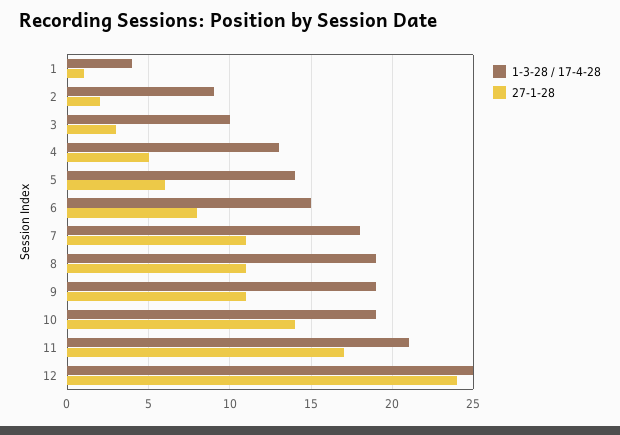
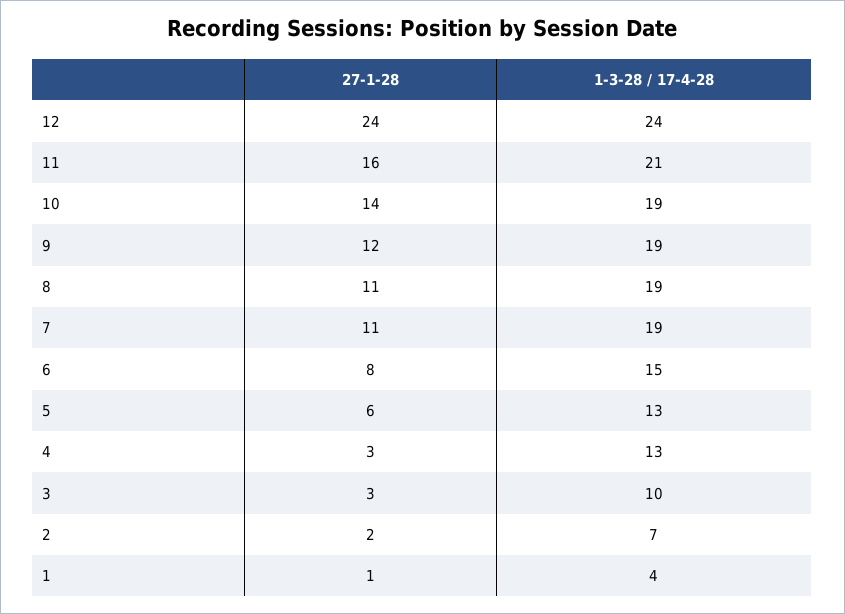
  {
    "1-3-28 / 17-4-28": {
      "1": 4,
-     "2": 9,
+     "2": 7,
      "3": 10,
      "4": 13,
-     "5": 14,
+     "5": 13,
      "6": 15,
-     "7": 18,
+     "7": 19,
      "8": 19,
      "9": 19,
      "10": 19,
      "11": 21,
-     "12": 25
+     "12": 24
    },
    "27-1-28": {
      "1": 1,
      "2": 2,
      "3": 3,
-     "4": 5,
+     "4": 3,
      "5": 6,
      "6": 8,
      "7": 11,
      "8": 11,
-     "9": 11,
+     "9": 12,
      "10": 14,
-     "11": 17,
+     "11": 16,
      "12": 24
    }
  }

